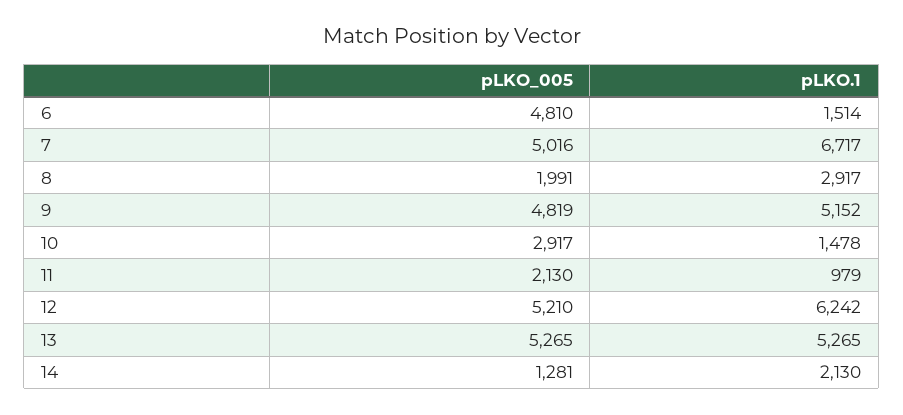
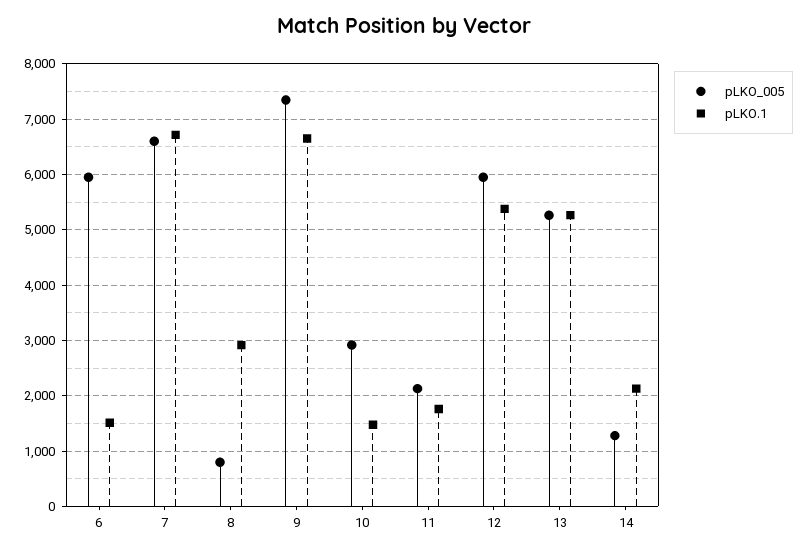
  {
    "pLKO_005": {
-     "6": 4810,
+     "6": 6000,
-     "7": 5016,
+     "7": 6600,
-     "8": 1991,
+     "8": 800,
-     "9": 4819,
+     "9": 7400,
      "10": 2917,
      "11": 2130,
-     "12": 5210,
+     "12": 6000,
      "13": 5265,
      "14": 1281
    },
    "pLKO.1": {
      "6": 1514,
      "7": 6717,
      "8": 2917,
-     "9": 5152,
+     "9": 6600,
      "10": 1478,
-     "11": 979,
+     "11": 1800,
-     "12": 6242,
+     "12": 5400,
      "13": 5265,
      "14": 2130
    }
  }

